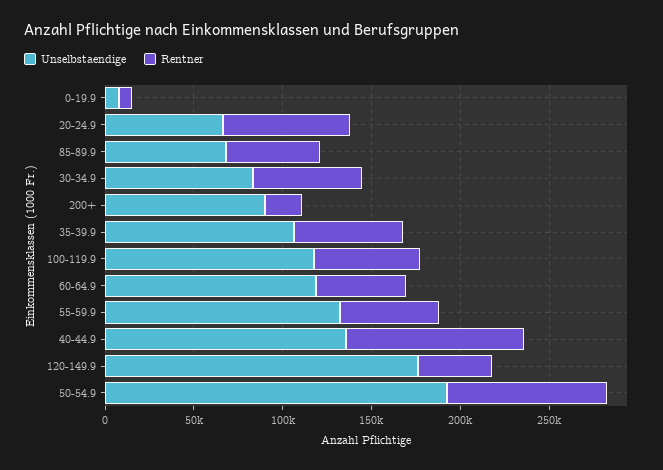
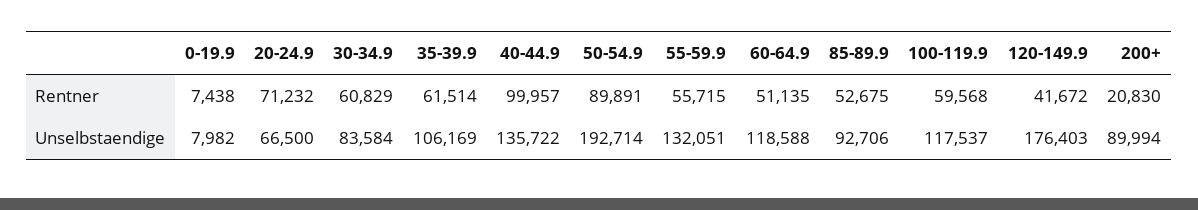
  {
    "Unselbstaendige": {
      "0-19.9": 7982,
      "20-24.9": 66500,
-     "85-89.9": 70000,
+     "85-89.9": 92706,
      "30-34.9": 83584,
      "200+": 89994,
      "35-39.9": 106169,
      "100-119.9": 117537,
      "60-64.9": 118588,
      "55-59.9": 132051,
      "40-44.9": 135722,
      "120-149.9": 176403,
      "50-54.9": 192714
    },
    "Rentner": {
      "0-19.9": 7438,
      "20-24.9": 71232,
      "85-89.9": 52675,
      "30-34.9": 60829,
      "200+": 20830,
      "35-39.9": 61514,
      "100-119.9": 59568,
      "60-64.9": 51135,
      "55-59.9": 55715,
      "40-44.9": 99957,
      "120-149.9": 41672,
      "50-54.9": 89891
    }
  }

